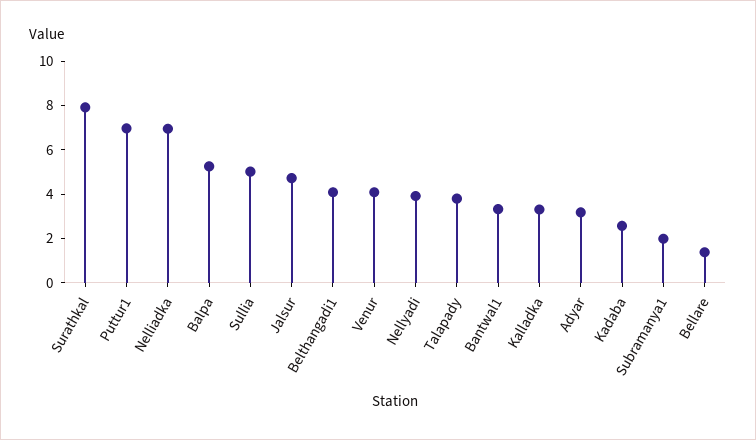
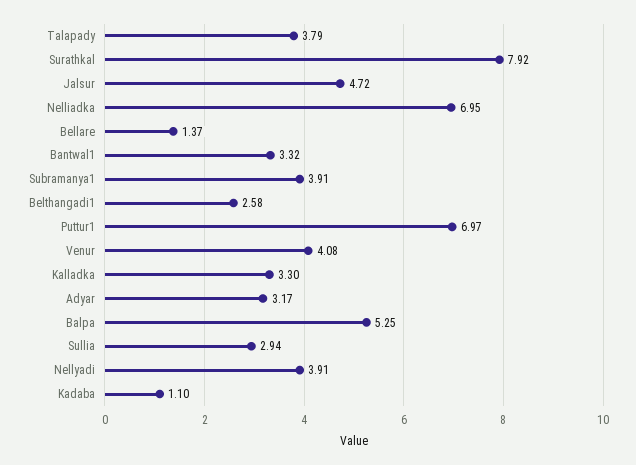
  {
    "Surathkal": 7.92,
    "Puttur1": 6.97,
    "Nelliadka": 6.95,
    "Balpa": 5.25,
-   "Sullia": 5,
+   "Sullia": 2.94,
    "Jalsur": 4.72,
-   "Belthangadi1": 4,
+   "Belthangadi1": 2.58,
    "Venur": 4.08,
    "Nellyadi": 3.91,
    "Talapady": 3.79,
    "Bantwal1": 3.32,
    "Kalladka": 3.3,
    "Adyar": 3.17,
-   "Kadaba": 2.5,
+   "Kadaba": 1.1,
-   "Subramanya1": 2,
+   "Subramanya1": 3.91,
    "Bellare": 1.37
  }

